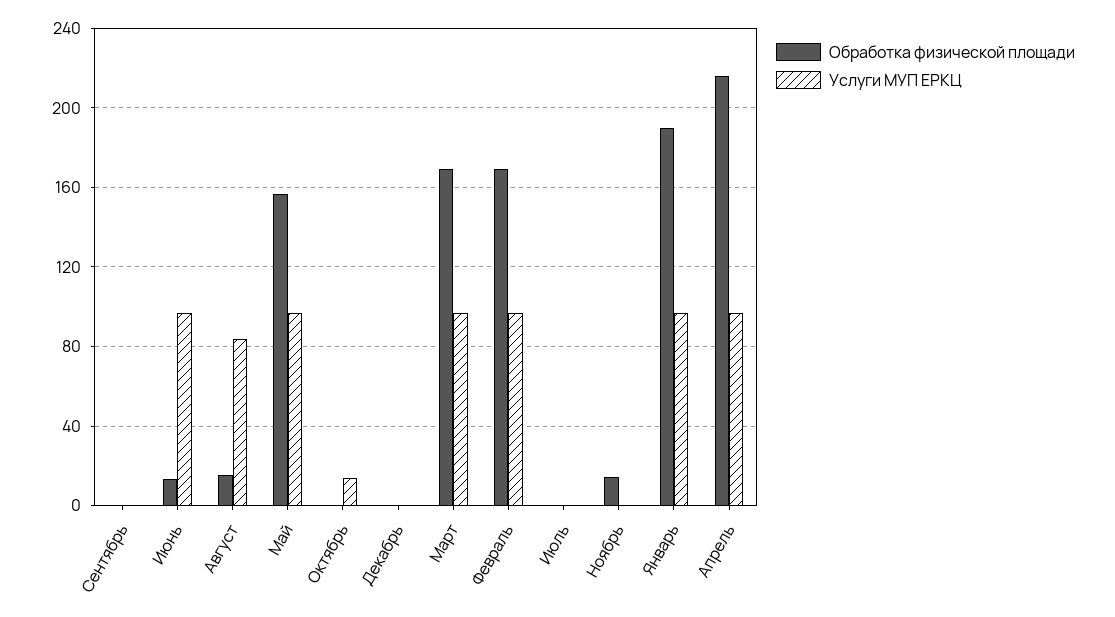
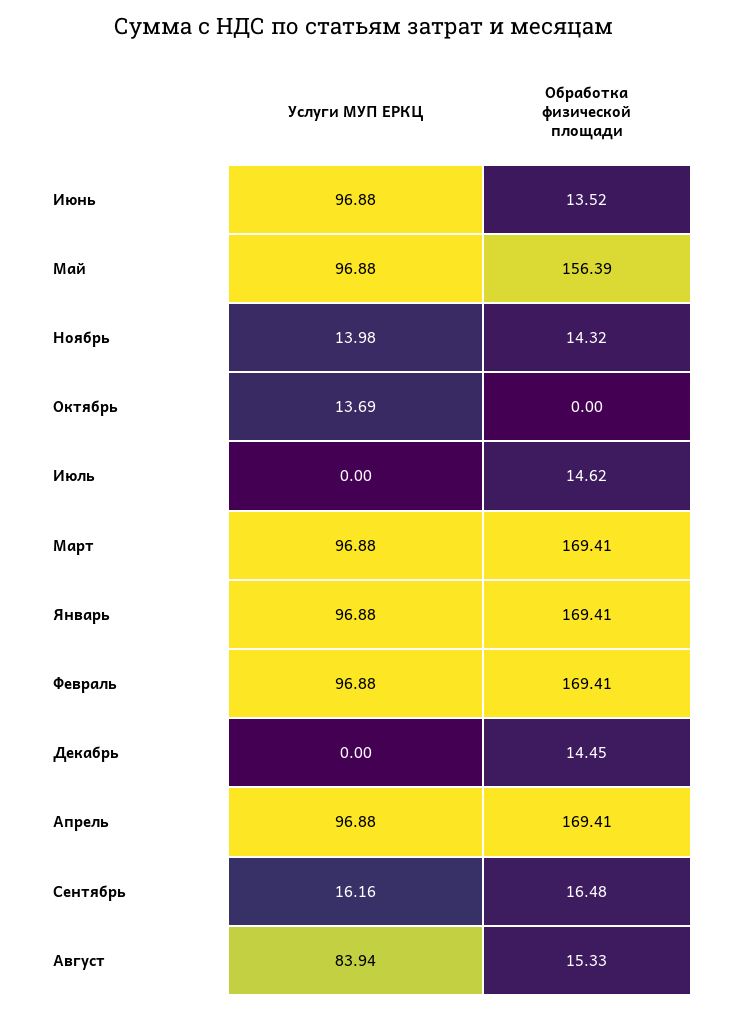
  {
    "Обработка физической площади": {
-     "Сентябрь": 0,
+     "Сентябрь": 16.48,
      "Июнь": 13.52,
      "Август": 15.33,
      "Май": 156.39,
      "Октябрь": 0,
-     "Декабрь": 0,
+     "Декабрь": 14.45,
      "Март": 169.41,
      "Февраль": 169.41,
-     "Июль": 0,
+     "Июль": 14.62,
      "Ноябрь": 14.32,
-     "Январь": 190,
+     "Январь": 169.41,
-     "Апрель": 215
+     "Апрель": 169.41
    },
    "Услуги МУП ЕРКЦ": {
-     "Сентябрь": 0,
+     "Сентябрь": 16.16,
      "Июнь": 96.88,
      "Август": 83.94,
      "Май": 96.88,
      "Октябрь": 13.69,
      "Декабрь": 0,
      "Март": 96.88,
      "Февраль": 96.88,
      "Июль": 0,
-     "Ноябрь": 0,
+     "Ноябрь": 13.98,
      "Январь": 96.88,
      "Апрель": 96.88
    }
  }

